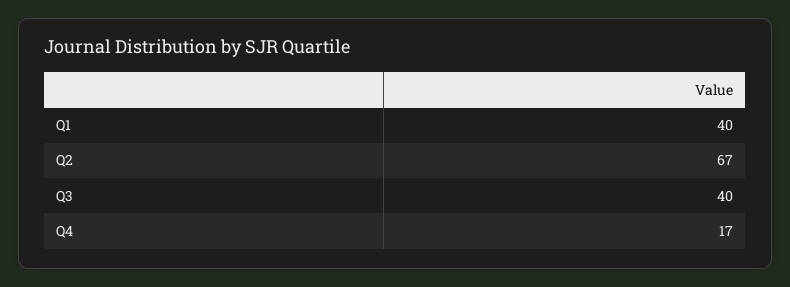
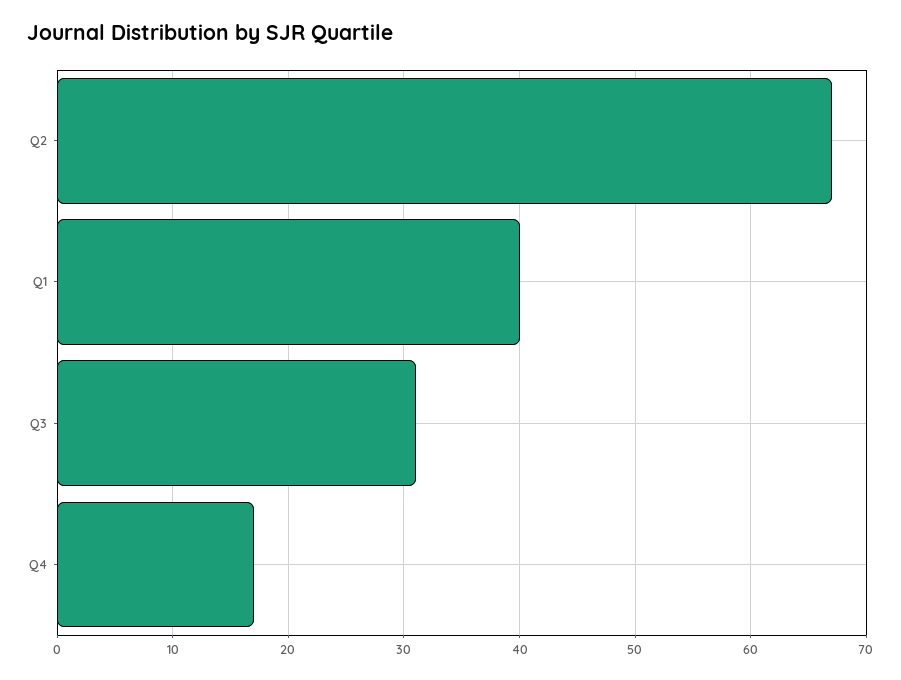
  {
    "Q1": 40,
    "Q2": 67,
-   "Q3": 40,
+   "Q3": 31,
    "Q4": 17
  }

